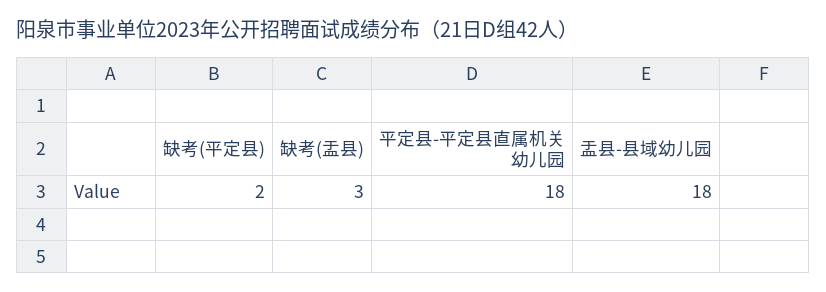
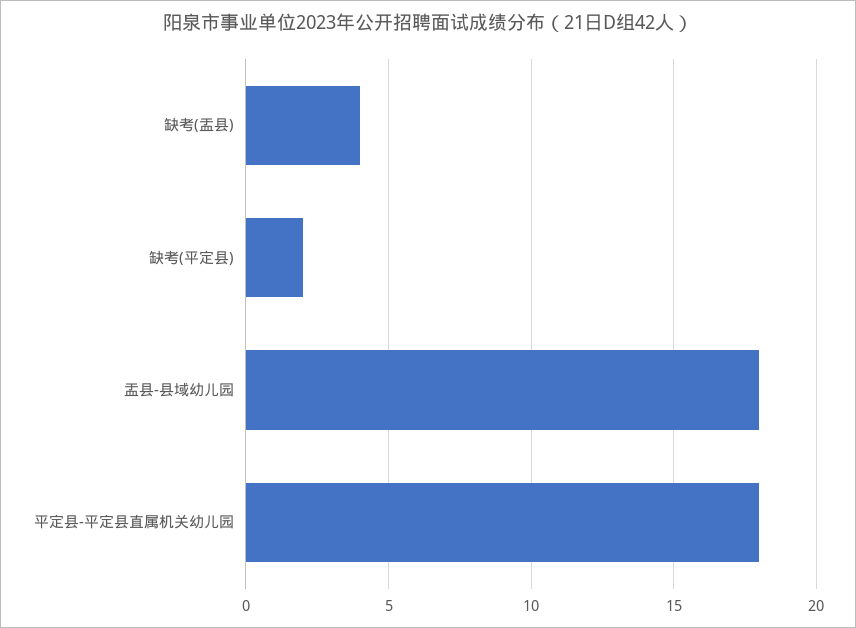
  {
    "缺考(平定县)": 2,
-   "缺考(盂县)": 3,
+   "缺考(盂县)": 4,
    "平定县-平定县直属机关幼儿园": 18,
    "盂县-县域幼儿园": 18
  }

